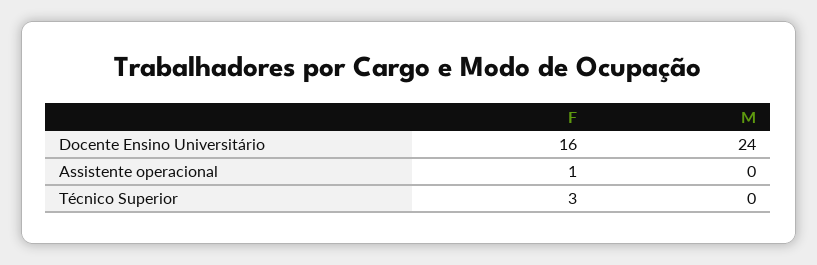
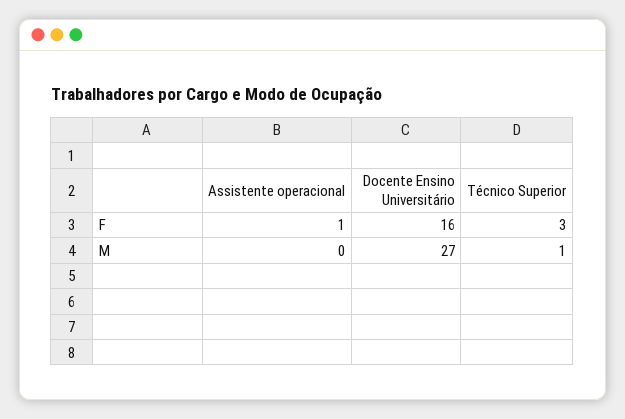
  {
    "F": {
      "Docente Ensino Universitário": 16,
      "Assistente operacional": 1,
      "Técnico Superior": 3
    },
    "M": {
-     "Docente Ensino Universitário": 24,
+     "Docente Ensino Universitário": 27,
      "Assistente operacional": 0,
-     "Técnico Superior": 0
+     "Técnico Superior": 1
    }
  }

